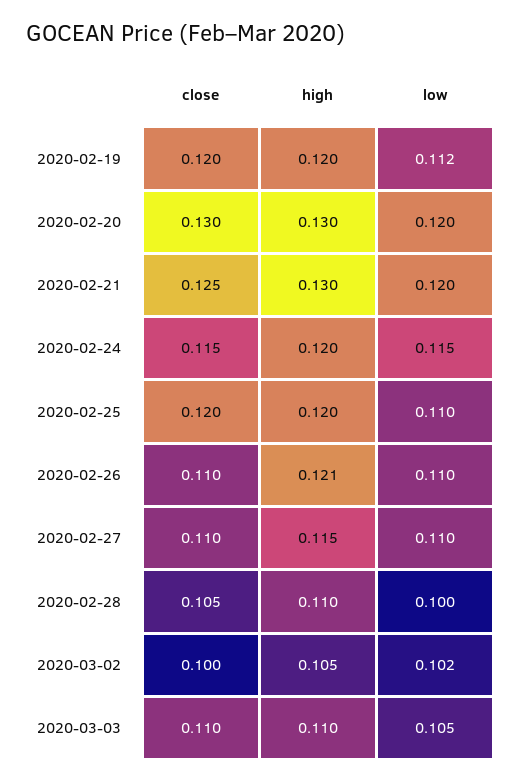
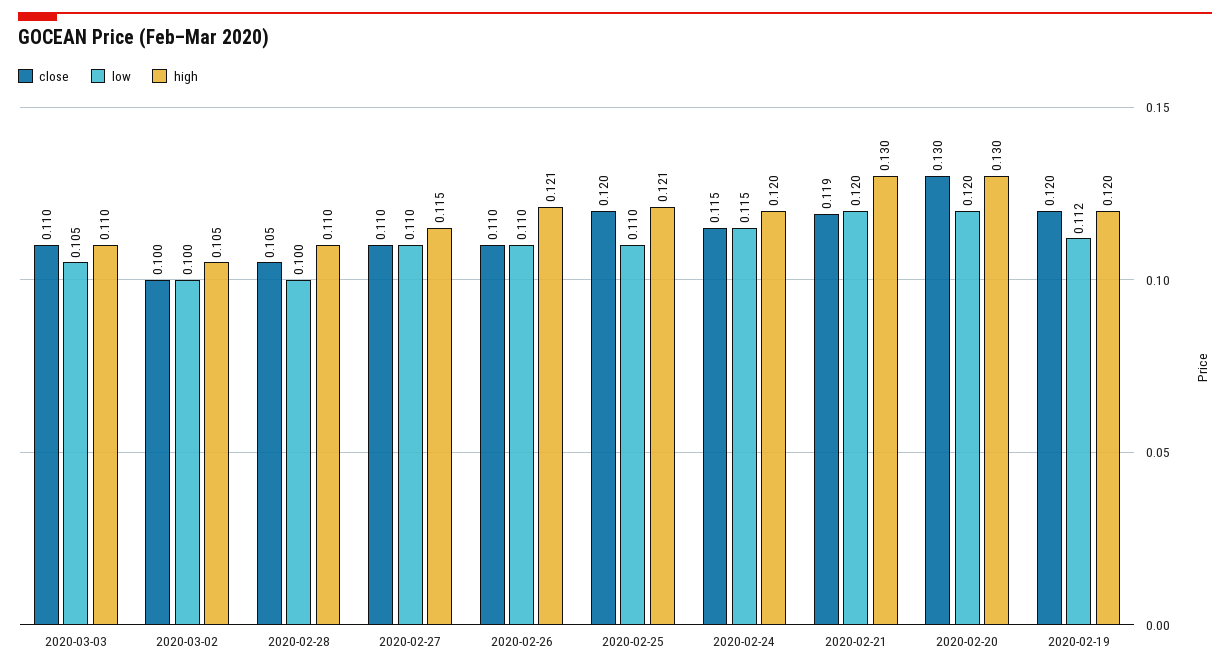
  {
    "close": {
      "2020-02-19": 0.12,
      "2020-02-20": 0.13,
-     "2020-02-21": 0.125,
+     "2020-02-21": 0.119,
      "2020-02-24": 0.115,
      "2020-02-25": 0.12,
      "2020-02-26": 0.11,
      "2020-02-27": 0.11,
      "2020-02-28": 0.105,
      "2020-03-02": 0.1,
      "2020-03-03": 0.11
    },
    "high": {
      "2020-02-19": 0.12,
      "2020-02-20": 0.13,
      "2020-02-21": 0.13,
      "2020-02-24": 0.12,
-     "2020-02-25": 0.12,
+     "2020-02-25": 0.121,
      "2020-02-26": 0.121,
      "2020-02-27": 0.115,
      "2020-02-28": 0.11,
      "2020-03-02": 0.105,
      "2020-03-03": 0.11
    },
    "low": {
      "2020-02-19": 0.112,
      "2020-02-20": 0.12,
      "2020-02-21": 0.12,
      "2020-02-24": 0.115,
      "2020-02-25": 0.11,
      "2020-02-26": 0.11,
      "2020-02-27": 0.11,
      "2020-02-28": 0.1,
-     "2020-03-02": 0.102,
+     "2020-03-02": 0.1,
      "2020-03-03": 0.105
    }
  }

